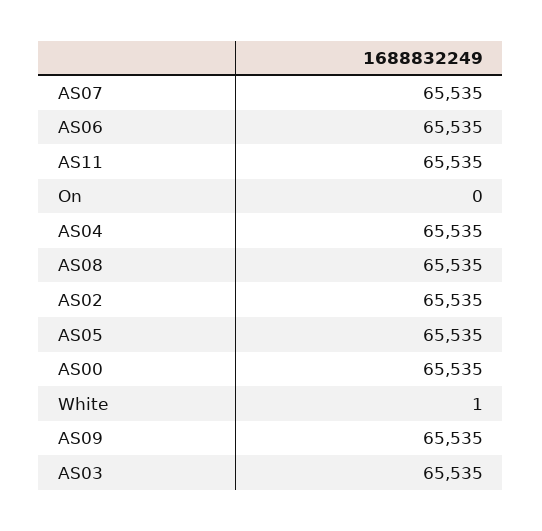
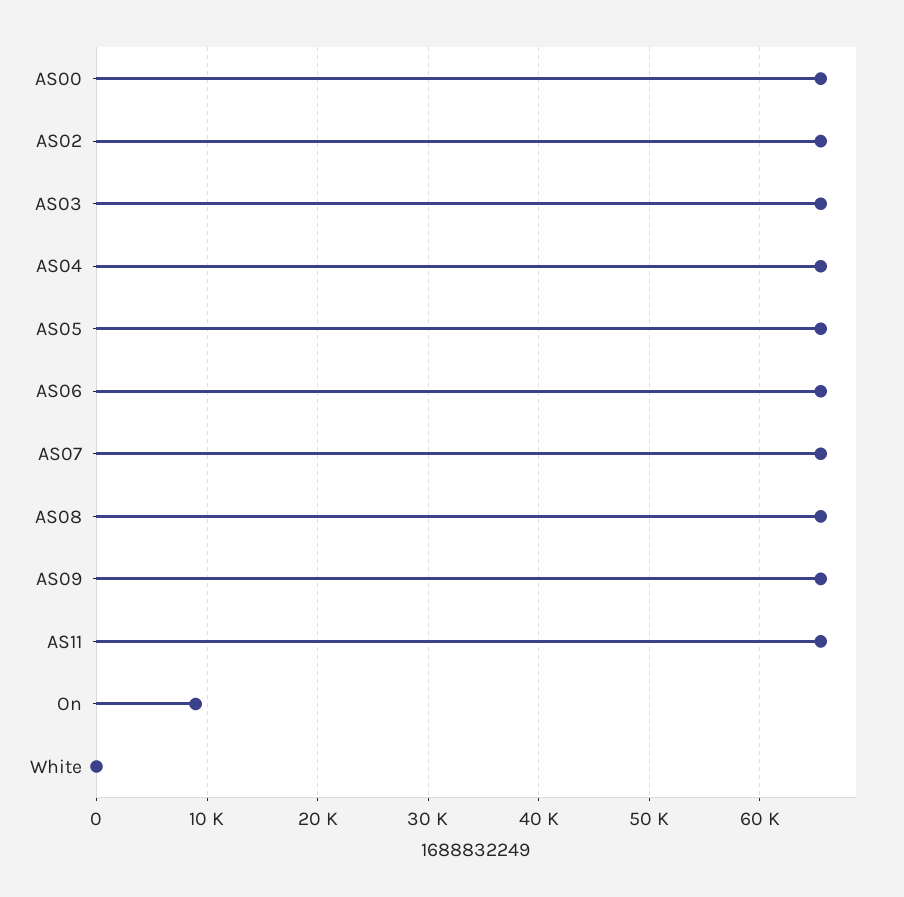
  {
    "AS07": 65535,
    "AS06": 65535,
    "AS11": 65535,
-   "On": 0,
+   "On": 9000,
    "AS04": 65535,
    "AS08": 65535,
    "AS02": 65535,
    "AS05": 65535,
    "AS00": 65535,
    "White": 1,
    "AS09": 65535,
    "AS03": 65535
  }

